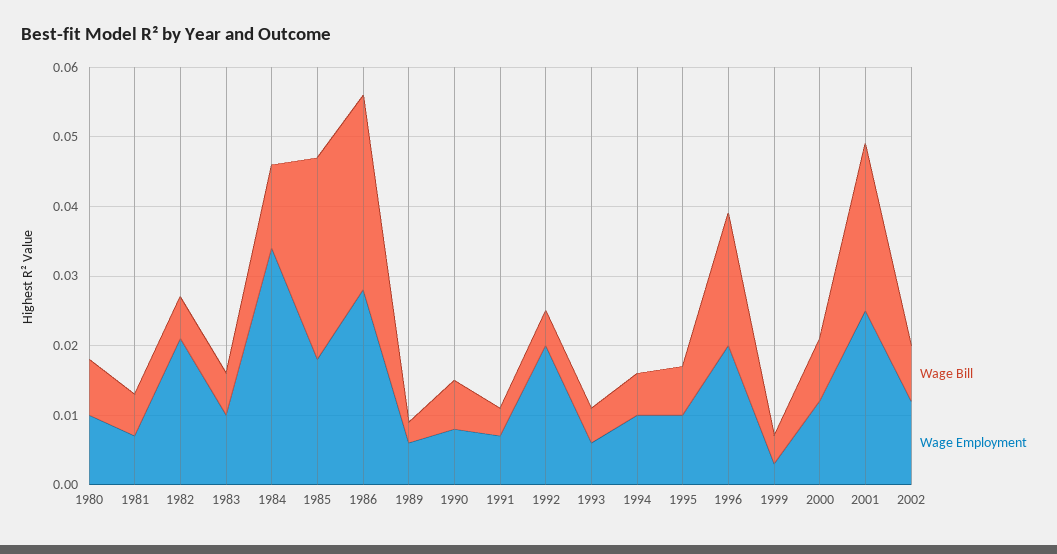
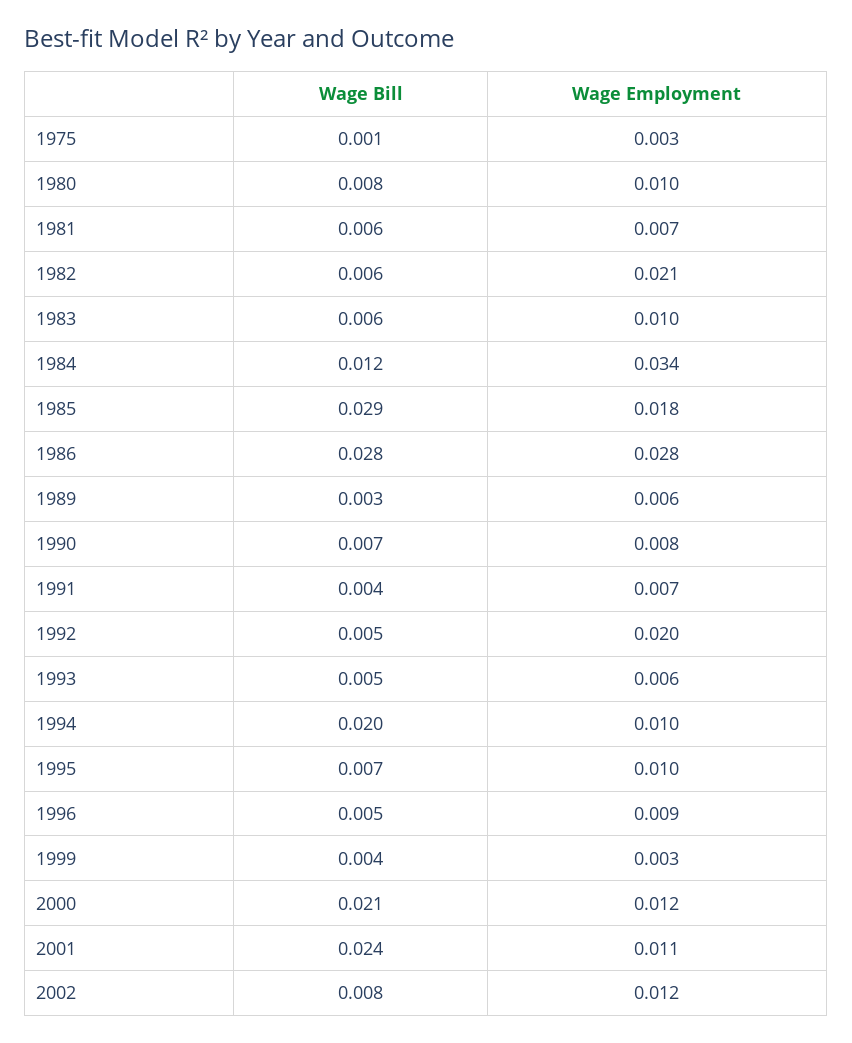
  {
    "Wage Bill": {
      "1980": 0.008,
      "1981": 0.006,
      "1982": 0.006,
      "1983": 0.006,
      "1984": 0.012,
      "1985": 0.029,
      "1986": 0.028,
      "1989": 0.003,
      "1990": 0.007,
      "1991": 0.004,
      "1992": 0.005,
      "1993": 0.005,
-     "1994": 0.005,
+     "1994": 0.02,
      "1995": 0.007,
-     "1996": 0.02,
+     "1996": 0.005,
      "1999": 0.004,
-     "2000": 0.01,
+     "2000": 0.021,
      "2001": 0.024,
-     "2002": 0.008
+     "2002": 0.008,
+     "1975": 0.001
    },
    "Wage Employment": {
      "1980": 0.01,
      "1981": 0.007,
      "1982": 0.021,
      "1983": 0.01,
      "1984": 0.034,
      "1985": 0.018,
      "1986": 0.028,
      "1989": 0.006,
      "1990": 0.008,
      "1991": 0.007,
      "1992": 0.02,
      "1993": 0.006,
      "1994": 0.01,
      "1995": 0.01,
-     "1996": 0.02,
+     "1996": 0.009,
      "1999": 0.003,
      "2000": 0.012,
-     "2001": 0.025,
+     "2001": 0.011,
-     "2002": 0.012
+     "2002": 0.012,
+     "1975": 0.003
    }
  }

